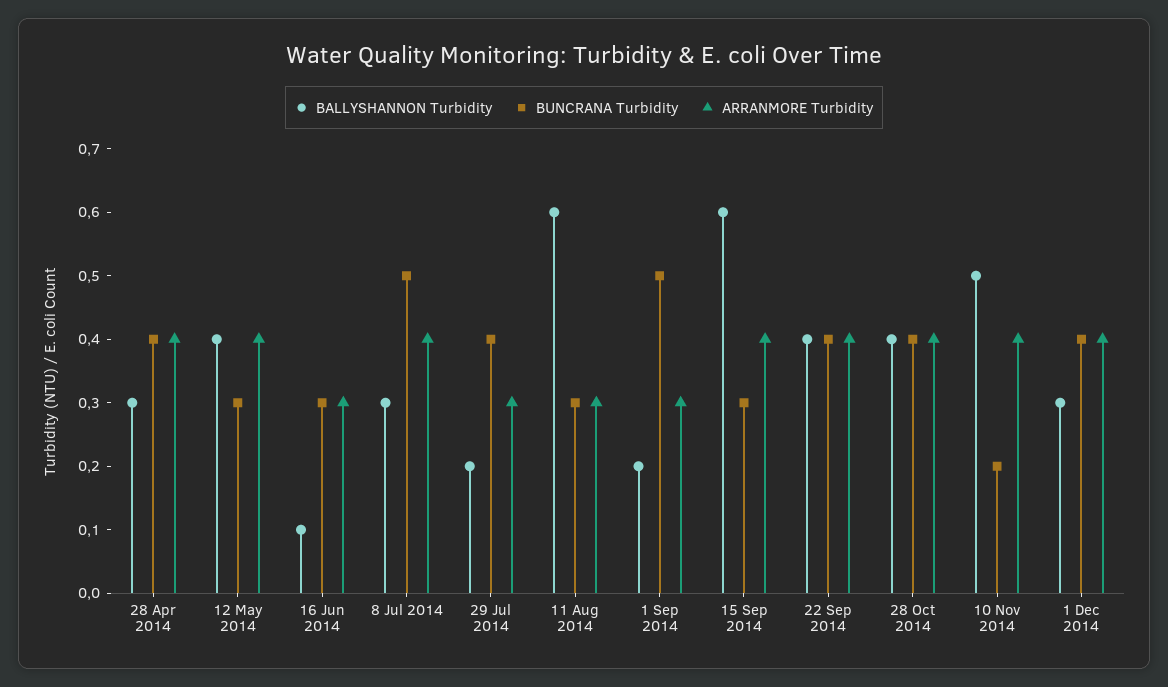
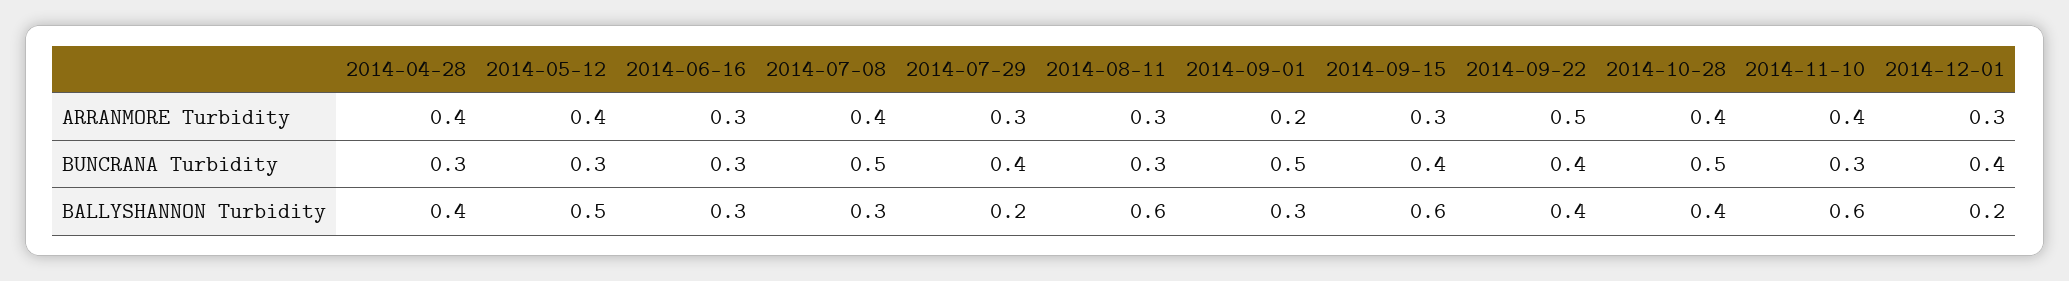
  {
    "BALLYSHANNON Turbidity": {
-     "28 Apr 2014": 0.3,
+     "28 Apr 2014": 0.4,
-     "12 May 2014": 0.4,
+     "12 May 2014": 0.5,
-     "16 Jun 2014": 0.1,
+     "16 Jun 2014": 0.3,
      "8 Jul 2014": 0.3,
      "29 Jul 2014": 0.2,
      "11 Aug 2014": 0.6,
-     "1 Sep 2014": 0.2,
+     "1 Sep 2014": 0.3,
      "15 Sep 2014": 0.6,
      "22 Sep 2014": 0.4,
      "28 Oct 2014": 0.4,
-     "10 Nov 2014": 0.5,
+     "10 Nov 2014": 0.6,
-     "1 Dec 2014": 0.3
+     "1 Dec 2014": 0.2
    },
    "BUNCRANA Turbidity": {
-     "28 Apr 2014": 0.4,
+     "28 Apr 2014": 0.3,
      "12 May 2014": 0.3,
      "16 Jun 2014": 0.3,
      "8 Jul 2014": 0.5,
      "29 Jul 2014": 0.4,
      "11 Aug 2014": 0.3,
      "1 Sep 2014": 0.5,
-     "15 Sep 2014": 0.3,
+     "15 Sep 2014": 0.4,
      "22 Sep 2014": 0.4,
-     "28 Oct 2014": 0.4,
+     "28 Oct 2014": 0.5,
-     "10 Nov 2014": 0.2,
+     "10 Nov 2014": 0.3,
      "1 Dec 2014": 0.4
    },
    "ARRANMORE Turbidity": {
      "28 Apr 2014": 0.4,
      "12 May 2014": 0.4,
      "16 Jun 2014": 0.3,
      "8 Jul 2014": 0.4,
      "29 Jul 2014": 0.3,
      "11 Aug 2014": 0.3,
-     "1 Sep 2014": 0.3,
+     "1 Sep 2014": 0.2,
-     "15 Sep 2014": 0.4,
+     "15 Sep 2014": 0.3,
-     "22 Sep 2014": 0.4,
+     "22 Sep 2014": 0.5,
      "28 Oct 2014": 0.4,
      "10 Nov 2014": 0.4,
-     "1 Dec 2014": 0.4
+     "1 Dec 2014": 0.3
    }
  }

